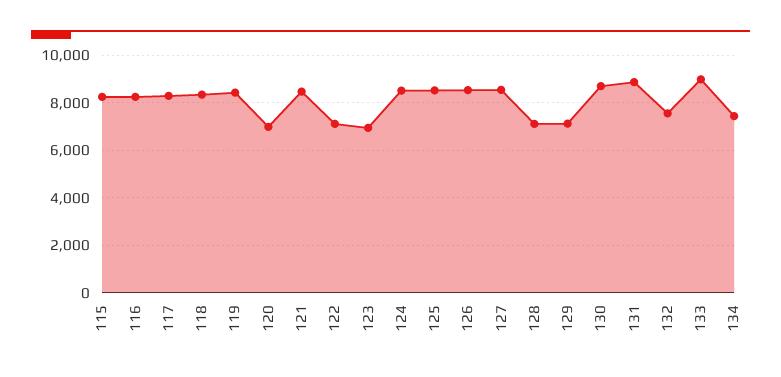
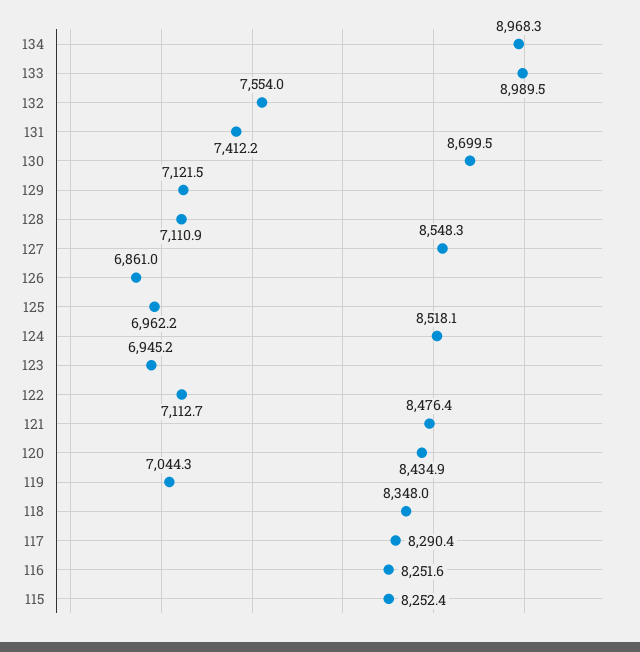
  {
    "115": 8252.4,
    "116": 8251.6,
    "117": 8290.4,
    "118": 8348,
-   "119": 8500,
+   "119": 7044.3,
-   "120": 7000,
+   "120": 8434.9,
    "121": 8476.4,
    "122": 7112.7,
    "123": 6945.2,
    "124": 8518.1,
-   "125": 8500,
+   "125": 6962.2,
-   "126": 8500,
+   "126": 6861,
    "127": 8548.3,
    "128": 7110.9,
    "129": 7121.5,
    "130": 8699.5,
-   "131": 9000,
+   "131": 7412.2,
    "132": 7554,
    "133": 8989.5,
-   "134": 7500
+   "134": 8968.3
  }

